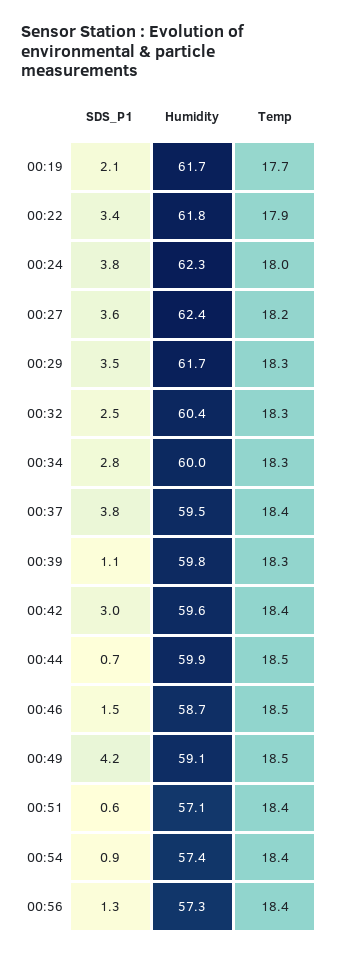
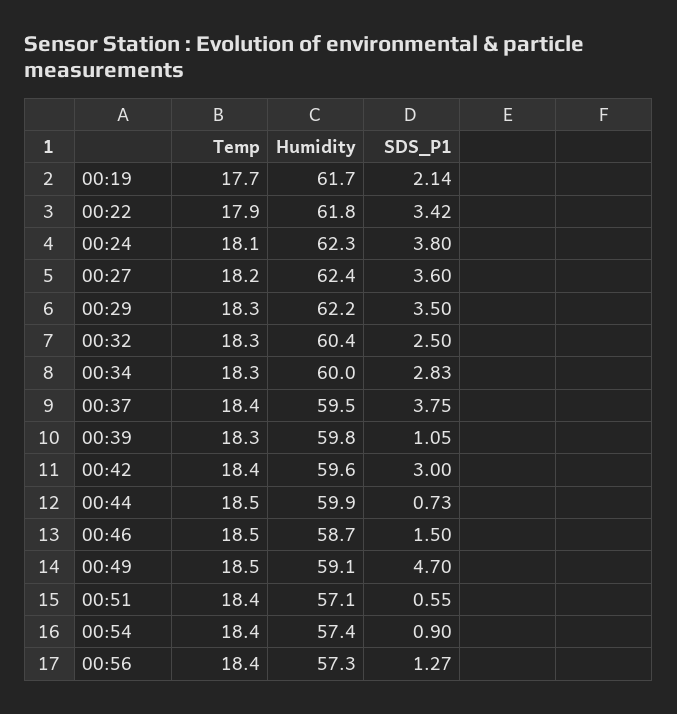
  {
    "SDS_P1": {
      "00:19": 2.14,
      "00:22": 3.42,
      "00:24": 3.8,
      "00:27": 3.6,
      "00:29": 3.5,
      "00:32": 2.5,
      "00:34": 2.83,
      "00:37": 3.75,
      "00:39": 1.05,
      "00:42": 3,
      "00:44": 0.73,
      "00:46": 1.5,
-     "00:49": 4.2,
+     "00:49": 4.7,
      "00:51": 0.55,
      "00:54": 0.9,
      "00:56": 1.27
    },
    "Humidity": {
      "00:19": 61.7,
      "00:22": 61.8,
      "00:24": 62.3,
      "00:27": 62.4,
-     "00:29": 61.7,
+     "00:29": 62.2,
      "00:32": 60.4,
      "00:34": 60,
      "00:37": 59.5,
      "00:39": 59.8,
      "00:42": 59.6,
      "00:44": 59.9,
      "00:46": 58.7,
      "00:49": 59.1,
      "00:51": 57.1,
      "00:54": 57.4,
      "00:56": 57.3
    },
    "Temp": {
      "00:19": 17.7,
      "00:22": 17.9,
-     "00:24": 18,
+     "00:24": 18.1,
      "00:27": 18.2,
      "00:29": 18.3,
      "00:32": 18.3,
      "00:34": 18.3,
      "00:37": 18.4,
      "00:39": 18.3,
      "00:42": 18.4,
      "00:44": 18.5,
      "00:46": 18.5,
      "00:49": 18.5,
      "00:51": 18.4,
      "00:54": 18.4,
      "00:56": 18.4
    }
  }

